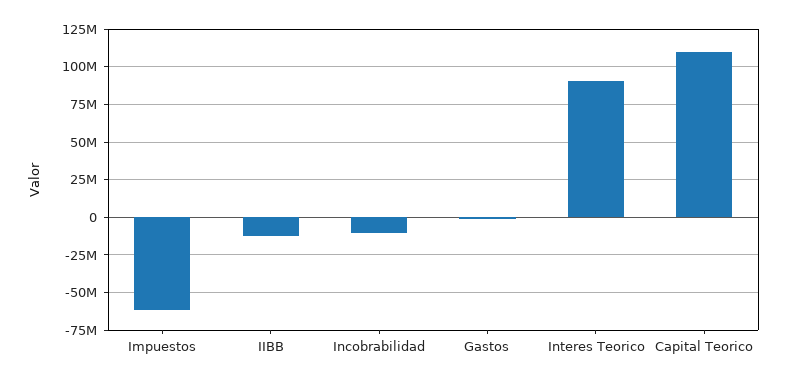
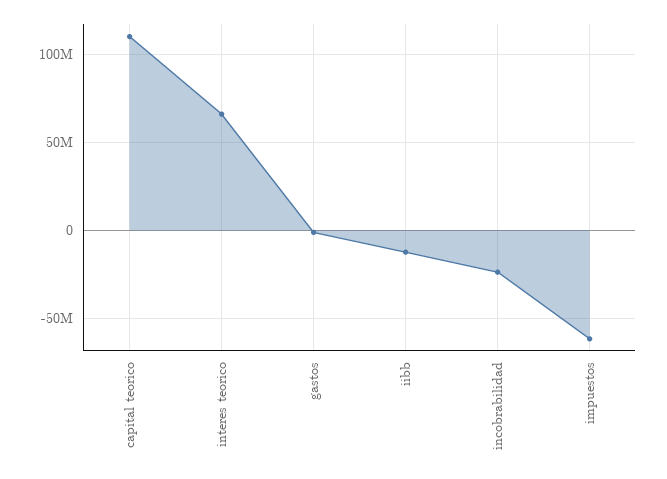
  {
    "Impuestos": -60000000,
    "IIBB": -10000000,
-   "Incobrabilidad": -10000000,
+   "Incobrabilidad": -25000000,
    "Gastos": 0,
-   "Interes Teorico": 90000000,
+   "Interes Teorico": 65000000,
    "Capital Teorico": 110000000
  }

